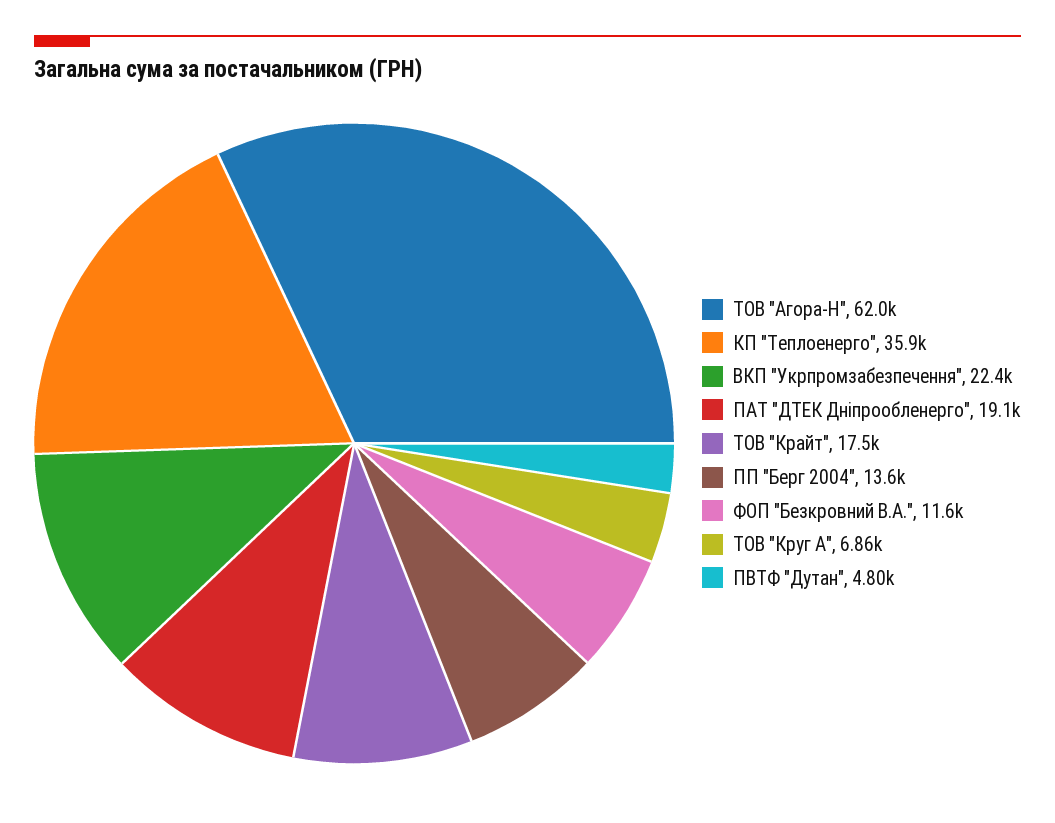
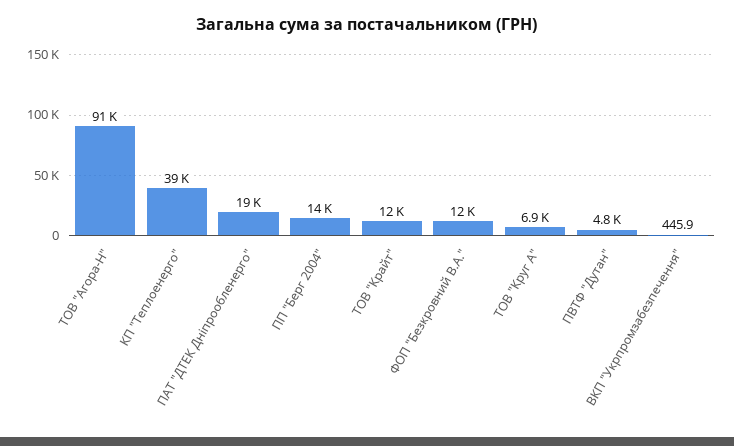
  {
-   "ТОВ \"Агора-Н\"": 62000,
+   "ТОВ \"Агора-Н\"": 91000,
-   "КП \"Теплоенерго\"": 35900,
+   "КП \"Теплоенерго\"": 39000,
-   "ВКП \"Укрпромзабезпечення\"": 22400,
+   "ВКП \"Укрпромзабезпечення\"": 445.9,
    "ПАТ \"ДТЕК Дніпрообленерго\"": 19100,
-   "ТОВ \"Крайт\"": 17500,
+   "ТОВ \"Крайт\"": 12000,
    "ПП \"Берг 2004\"": 13600,
    "ФОП \"Безкровний В.А.\"": 11600,
    "ТОВ \"Круг А\"": 6860,
    "ПВТФ \"Дутан\"": 4800
  }

